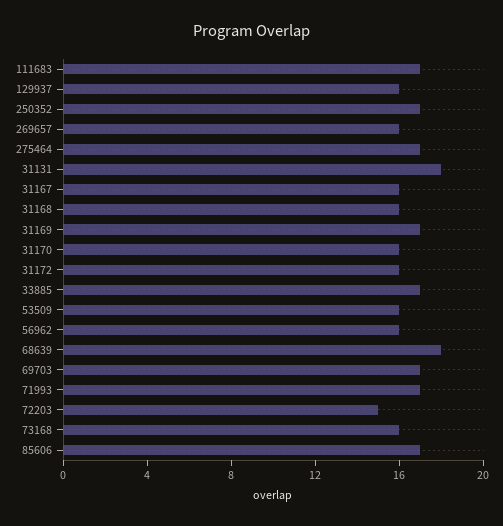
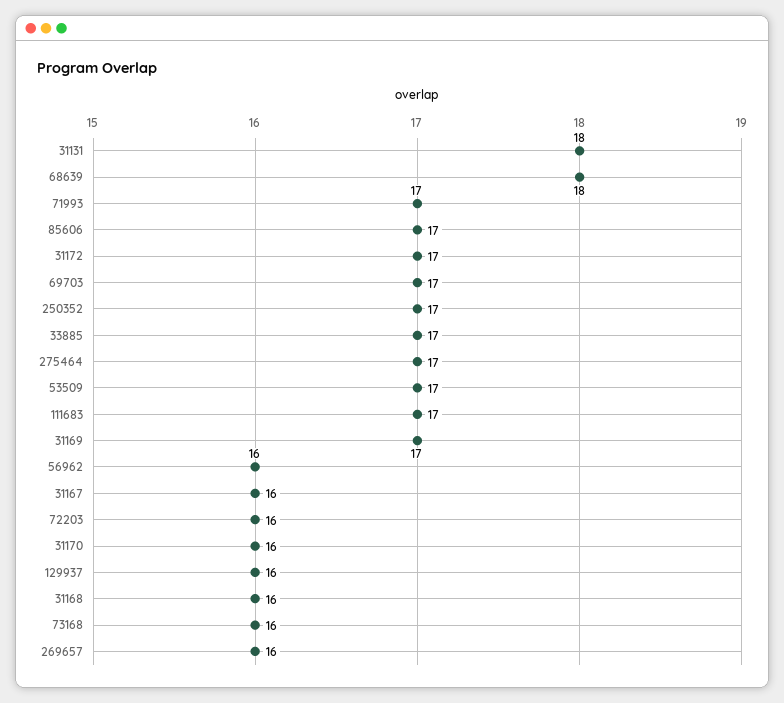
  {
    "111683": 17,
    "129937": 16,
    "250352": 17,
    "269657": 16,
    "275464": 17,
    "31131": 18,
    "31167": 16,
    "31168": 16,
    "31169": 17,
    "31170": 16,
-   "31172": 16,
+   "31172": 17,
    "33885": 17,
-   "53509": 16,
+   "53509": 17,
    "56962": 16,
    "68639": 18,
    "69703": 17,
    "71993": 17,
-   "72203": 15,
+   "72203": 16,
    "73168": 16,
    "85606": 17
  }

